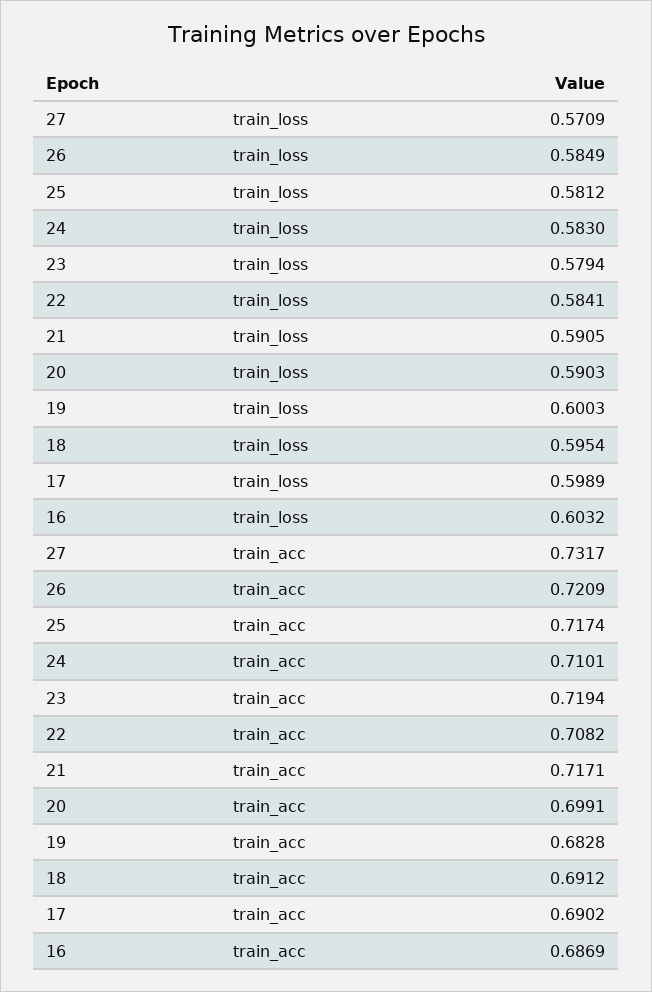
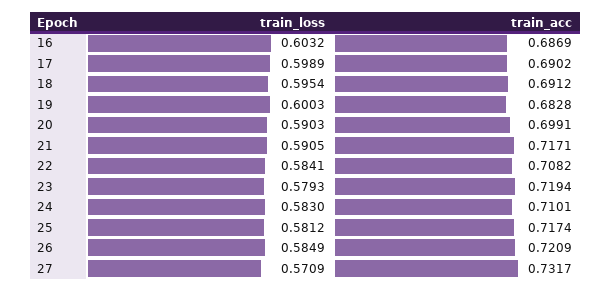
  {
    "27": {
      "train_loss": 0.5709,
      "train_acc": 0.7317
    },
    "26": {
      "train_loss": 0.5849,
      "train_acc": 0.7209
    },
    "25": {
      "train_loss": 0.5812,
      "train_acc": 0.7174
    },
    "24": {
      "train_loss": 0.583,
      "train_acc": 0.7101
    },
    "23": {
-     "train_loss": 0.5794,
+     "train_loss": 0.5793,
      "train_acc": 0.7194
    },
    "22": {
      "train_loss": 0.5841,
      "train_acc": 0.7082
    },
    "21": {
      "train_loss": 0.5905,
      "train_acc": 0.7171
    },
    "20": {
      "train_loss": 0.5903,
      "train_acc": 0.6991
    },
    "19": {
      "train_loss": 0.6003,
      "train_acc": 0.6828
    },
    "18": {
      "train_loss": 0.5954,
      "train_acc": 0.6912
    },
    "17": {
      "train_loss": 0.5989,
      "train_acc": 0.6902
    },
    "16": {
      "train_loss": 0.6032,
      "train_acc": 0.6869
    }
  }

